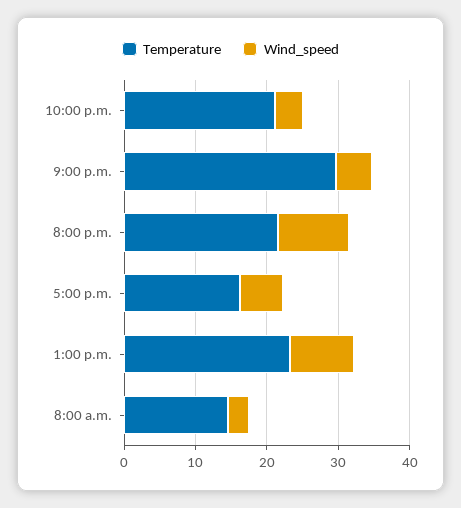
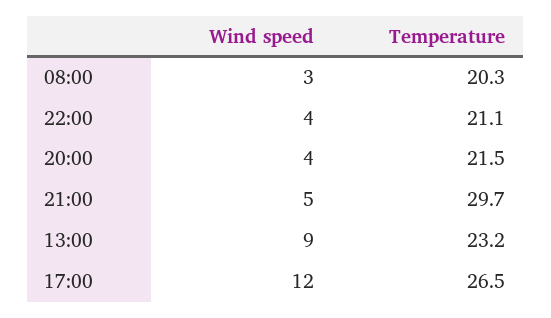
  {
    "Temperature": {
      "10:00 p.m.": 21.1,
      "9:00 p.m.": 29.7,
      "8:00 p.m.": 21.5,
-     "5:00 p.m.": 16,
+     "5:00 p.m.": 26.5,
      "1:00 p.m.": 23.2,
-     "8:00 a.m.": 14
+     "8:00 a.m.": 20.3
    },
    "Wind_speed": {
      "10:00 p.m.": 4,
      "9:00 p.m.": 5,
-     "8:00 p.m.": 10,
+     "8:00 p.m.": 4,
-     "5:00 p.m.": 6,
+     "5:00 p.m.": 12,
      "1:00 p.m.": 9,
      "8:00 a.m.": 3
    }
  }

